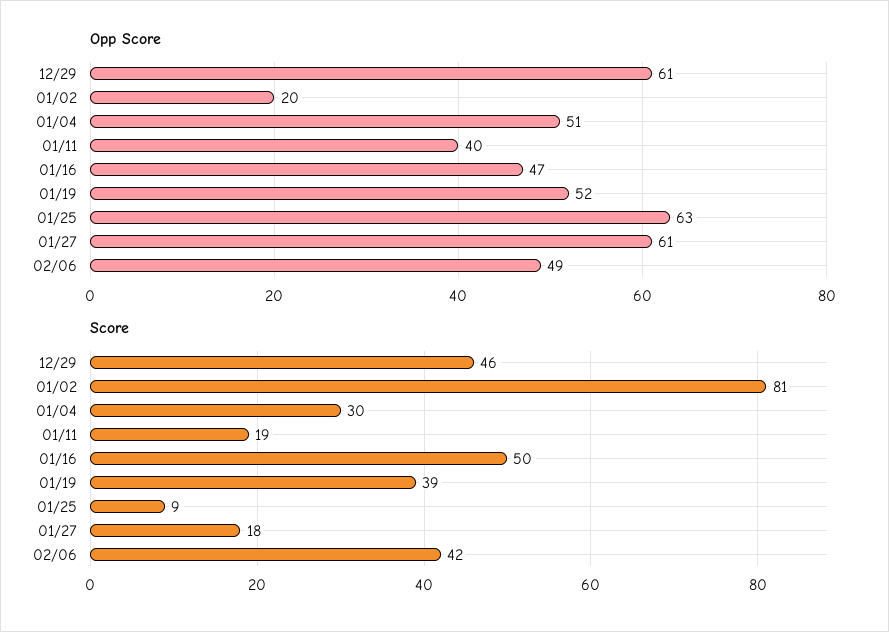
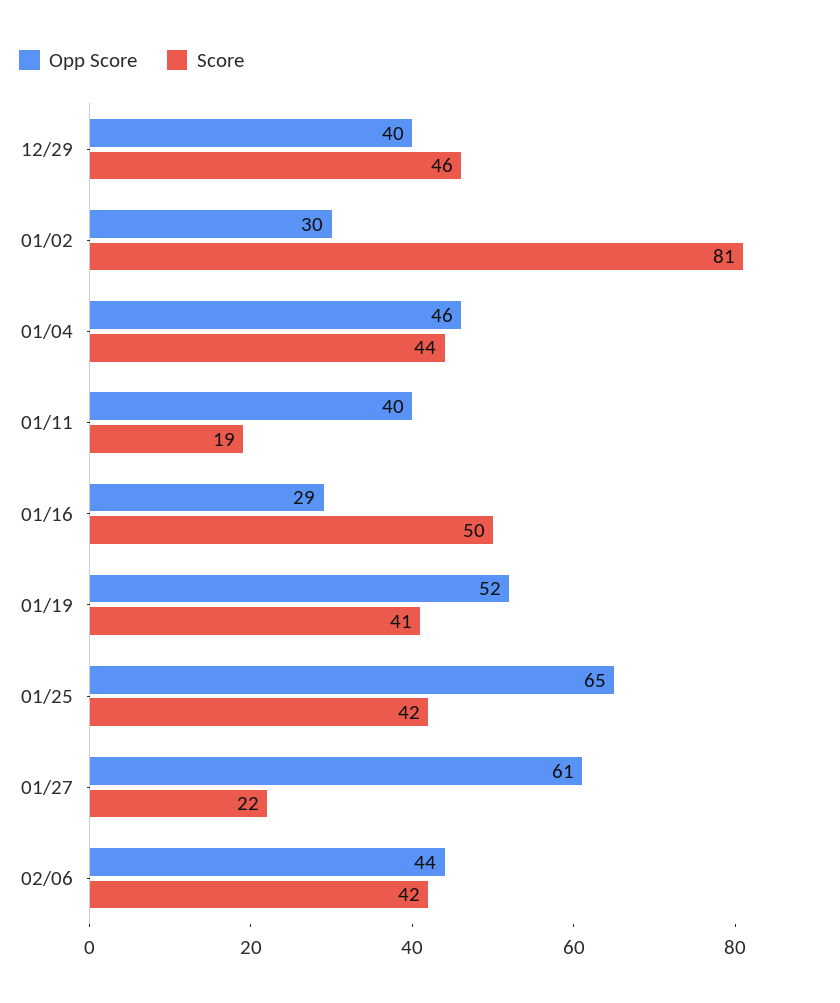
  {
    "Opp Score": {
-     "12/29": 61,
+     "12/29": 40,
-     "01/02": 20,
+     "01/02": 30,
-     "01/04": 51,
+     "01/04": 46,
      "01/11": 40,
-     "01/16": 47,
+     "01/16": 29,
      "01/19": 52,
-     "01/25": 63,
+     "01/25": 65,
      "01/27": 61,
-     "02/06": 49
+     "02/06": 44
    },
    "Score": {
      "12/29": 46,
      "01/02": 81,
-     "01/04": 30,
+     "01/04": 44,
      "01/11": 19,
      "01/16": 50,
-     "01/19": 39,
+     "01/19": 41,
-     "01/25": 9,
+     "01/25": 42,
-     "01/27": 18,
+     "01/27": 22,
      "02/06": 42
    }
  }

